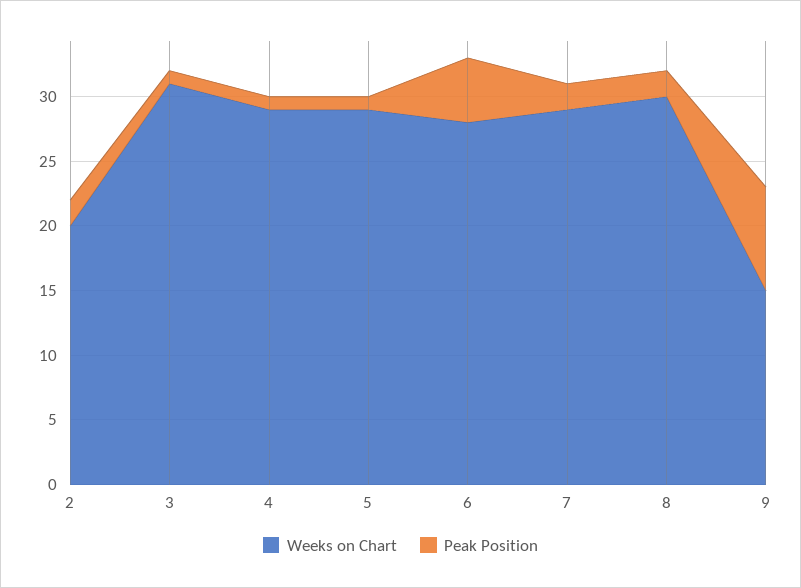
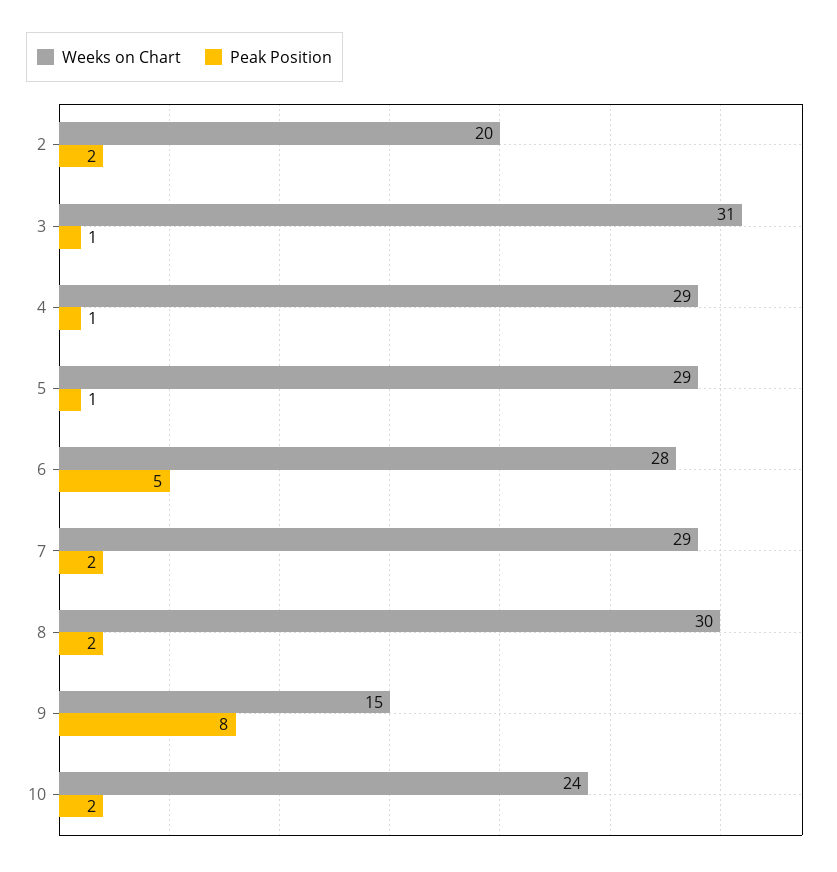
  {
    "Weeks on Chart": {
      "2": 20,
      "3": 31,
      "4": 29,
      "5": 29,
      "6": 28,
      "7": 29,
      "8": 30,
-     "9": 15
+     "9": 15,
+     "10": 24
    },
    "Peak Position": {
      "2": 2,
      "3": 1,
      "4": 1,
      "5": 1,
      "6": 5,
      "7": 2,
      "8": 2,
-     "9": 8
+     "9": 8,
+     "10": 2
    }
  }

